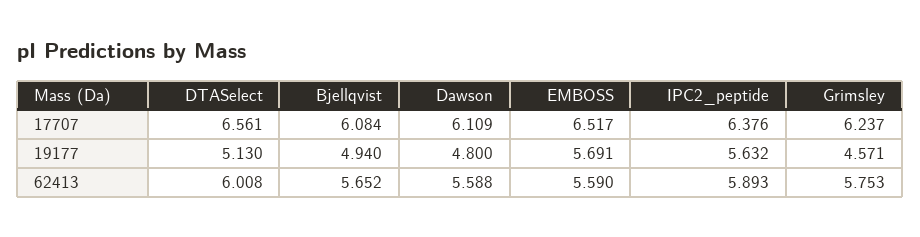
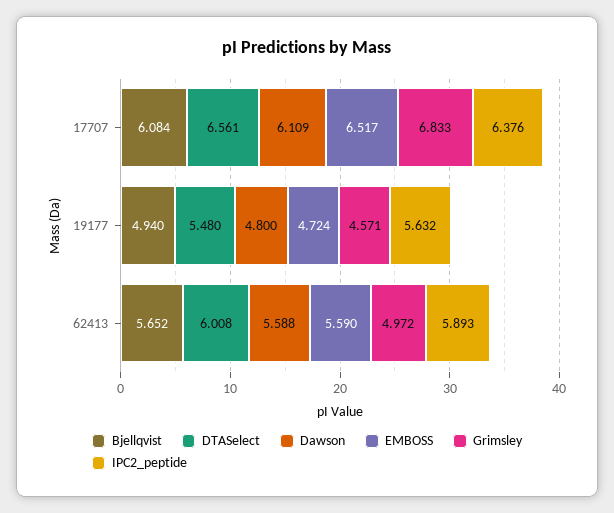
  {
    "DTASelect": {
      "17707": 6.561,
-     "19177": 5.13,
+     "19177": 5.48,
      "62413": 6.008
    },
    "Bjellqvist": {
      "17707": 6.084,
      "19177": 4.94,
      "62413": 5.652
    },
    "Dawson": {
      "17707": 6.109,
      "19177": 4.8,
      "62413": 5.588
    },
    "EMBOSS": {
      "17707": 6.517,
-     "19177": 5.691,
+     "19177": 4.724,
      "62413": 5.59
    },
    "IPC2_peptide": {
      "17707": 6.376,
      "19177": 5.632,
      "62413": 5.893
    },
    "Grimsley": {
-     "17707": 6.237,
+     "17707": 6.833,
      "19177": 4.571,
-     "62413": 5.753
+     "62413": 4.972
    }
  }

